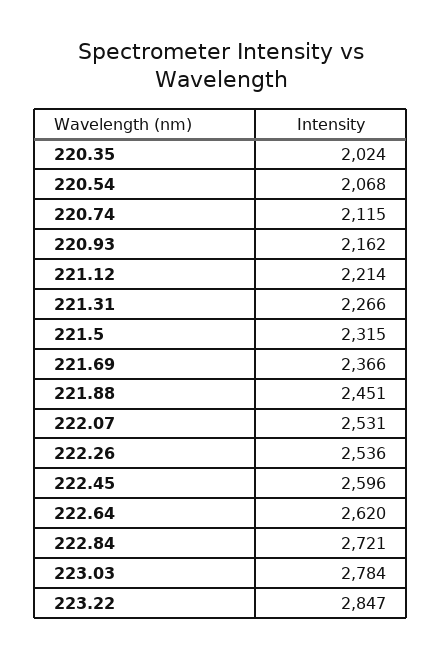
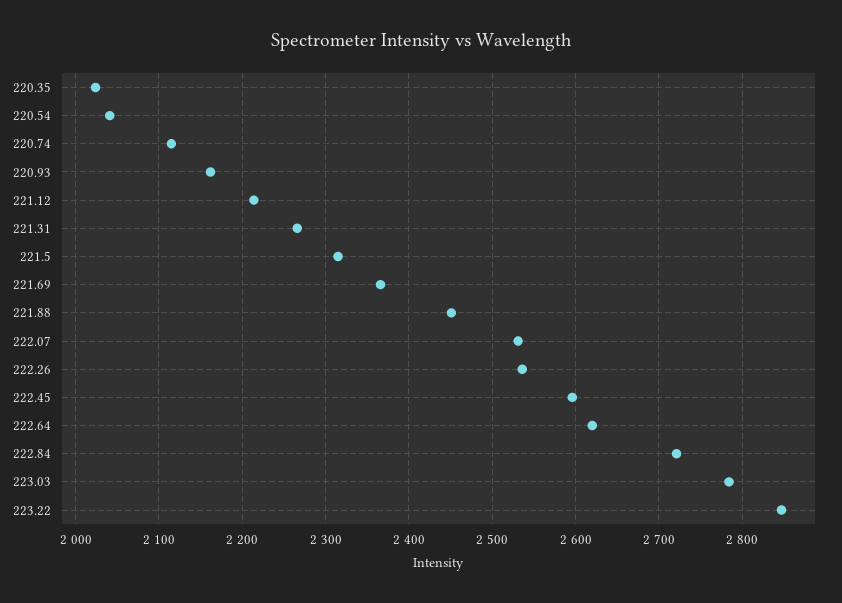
  {
    "220.35": 2024,
-   "220.54": 2068,
+   "220.54": 2040,
    "220.74": 2115,
    "220.93": 2162,
    "221.12": 2214,
    "221.31": 2266,
    "221.5": 2315,
    "221.69": 2366,
    "221.88": 2451,
    "222.07": 2531,
    "222.26": 2536,
    "222.45": 2596,
    "222.64": 2620,
    "222.84": 2721,
    "223.03": 2784,
    "223.22": 2847
  }

